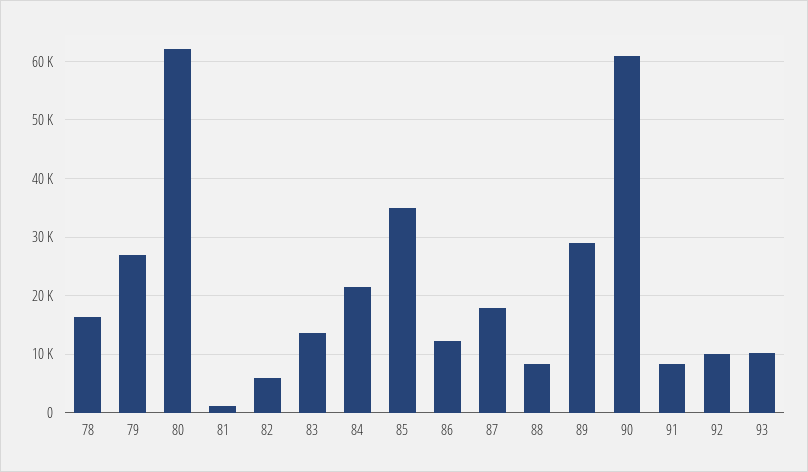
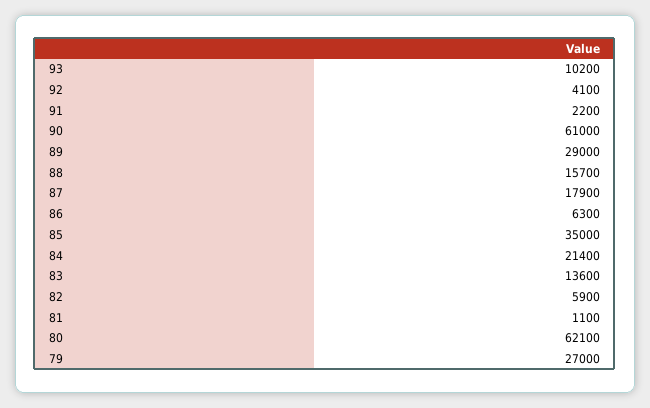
  {
-   "78": 16000,
    "79": 27000,
    "80": 62100,
    "81": 1100,
    "82": 5900,
    "83": 13600,
    "84": 21400,
    "85": 35000,
-   "86": 12000,
+   "86": 6300,
    "87": 17900,
-   "88": 8000,
+   "88": 15700,
    "89": 29000,
    "90": 61000,
-   "91": 8000,
+   "91": 2200,
-   "92": 10000,
+   "92": 4100,
    "93": 10200
  }

